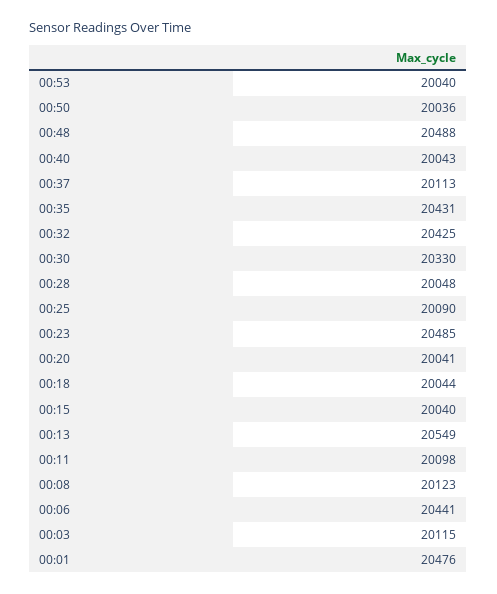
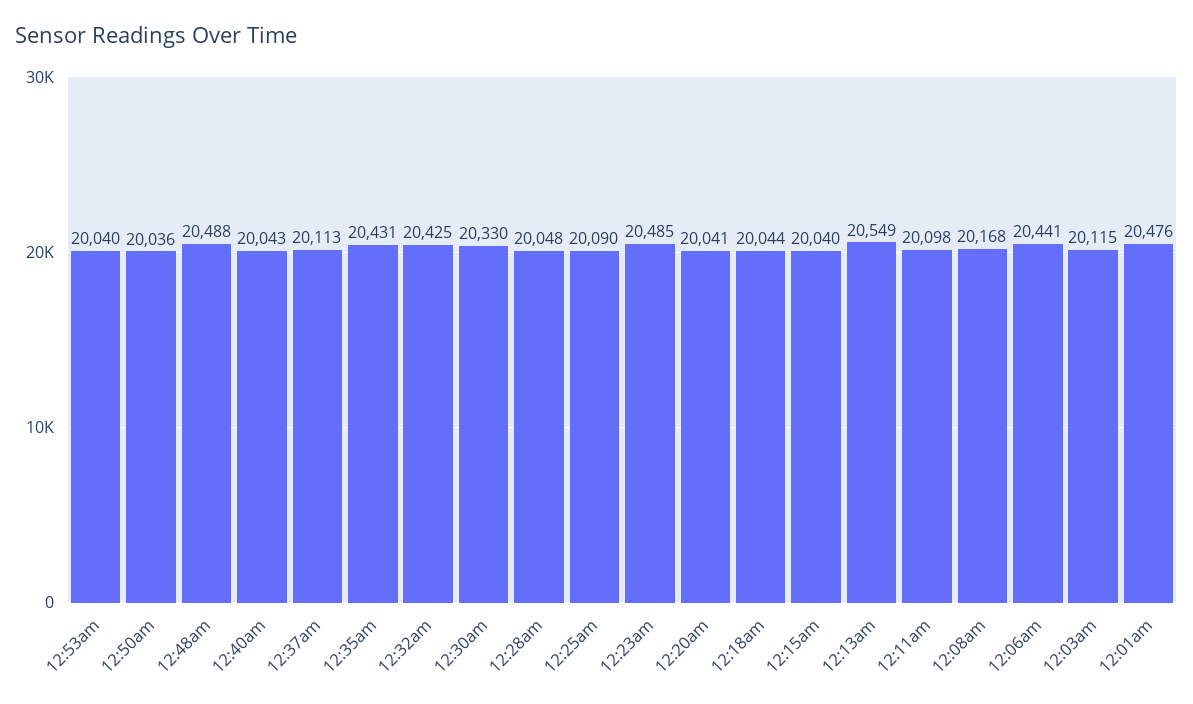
  {
    "00:53": 20040,
    "00:50": 20036,
    "00:48": 20488,
    "00:40": 20043,
    "00:37": 20113,
    "00:35": 20431,
    "00:32": 20425,
    "00:30": 20330,
    "00:28": 20048,
    "00:25": 20090,
    "00:23": 20485,
    "00:20": 20041,
    "00:18": 20044,
    "00:15": 20040,
    "00:13": 20549,
    "00:11": 20098,
-   "00:08": 20123,
+   "00:08": 20168,
    "00:06": 20441,
    "00:03": 20115,
    "00:01": 20476
  }

